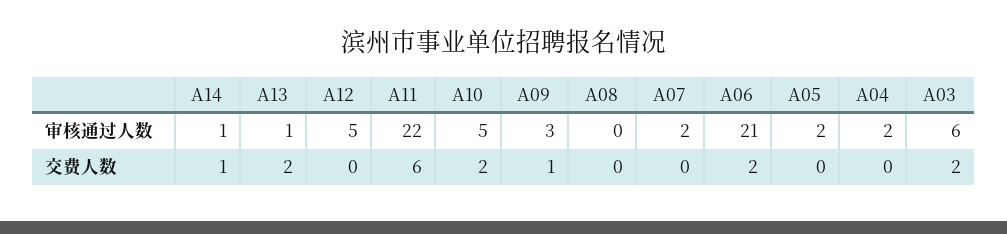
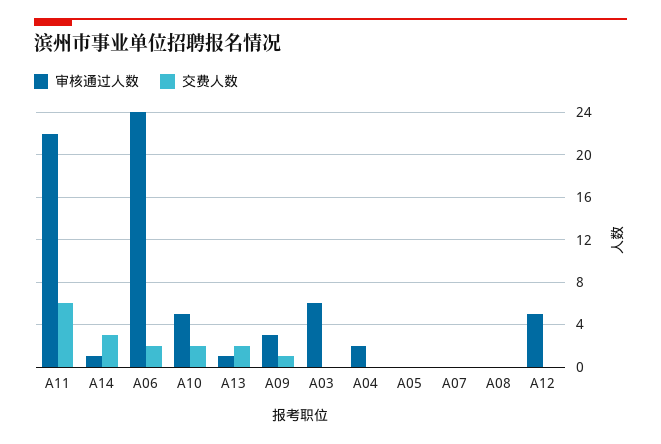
  {
    "审核通过人数": {
      "A14": 1,
      "A13": 1,
      "A12": 5,
      "A11": 22,
      "A10": 5,
      "A09": 3,
      "A08": 0,
-     "A07": 2,
+     "A07": 0,
-     "A06": 21,
+     "A06": 24,
-     "A05": 2,
+     "A05": 0,
      "A04": 2,
      "A03": 6
    },
    "交费人数": {
-     "A14": 1,
+     "A14": 3,
      "A13": 2,
      "A12": 0,
      "A11": 6,
      "A10": 2,
      "A09": 1,
      "A08": 0,
      "A07": 0,
      "A06": 2,
      "A05": 0,
      "A04": 0,
-     "A03": 2
+     "A03": 0
    }
  }

